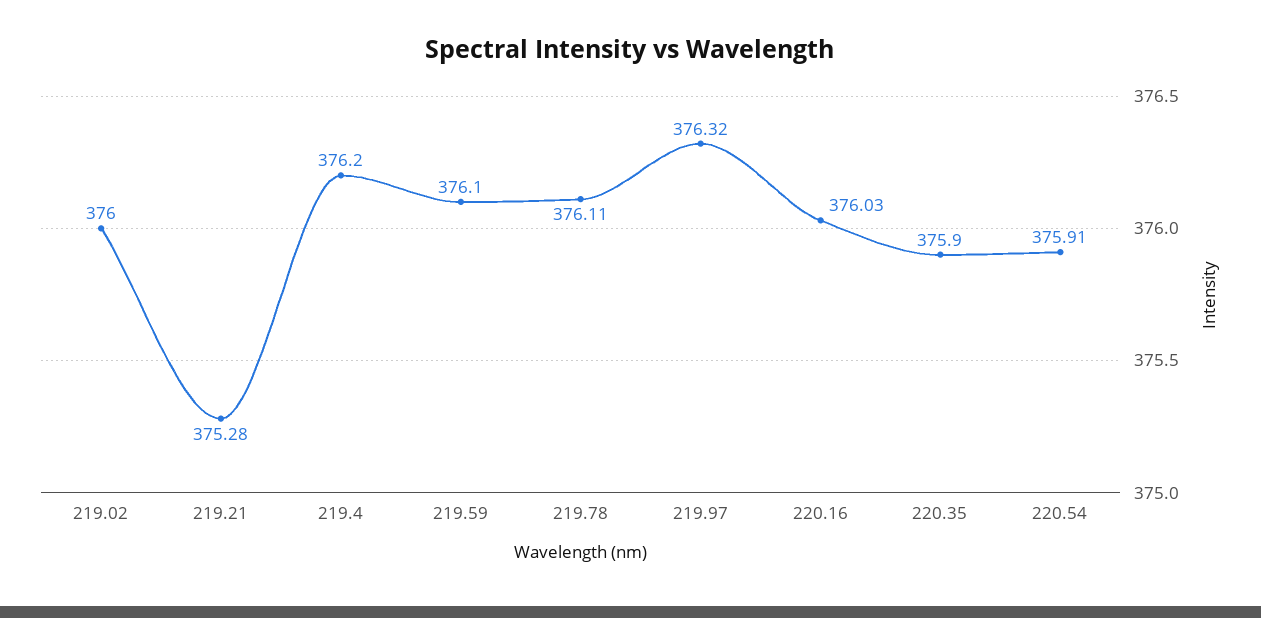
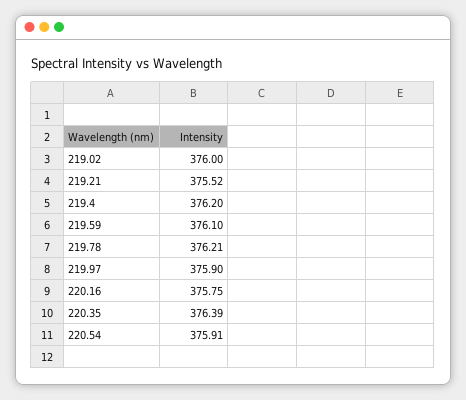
  {
    "219.02": 376,
-   "219.21": 375.28,
+   "219.21": 375.52,
    "219.4": 376.2,
    "219.59": 376.1,
-   "219.78": 376.11,
+   "219.78": 376.21,
-   "219.97": 376.32,
+   "219.97": 375.9,
-   "220.16": 376.03,
+   "220.16": 375.75,
-   "220.35": 375.9,
+   "220.35": 376.39,
    "220.54": 375.91
  }

